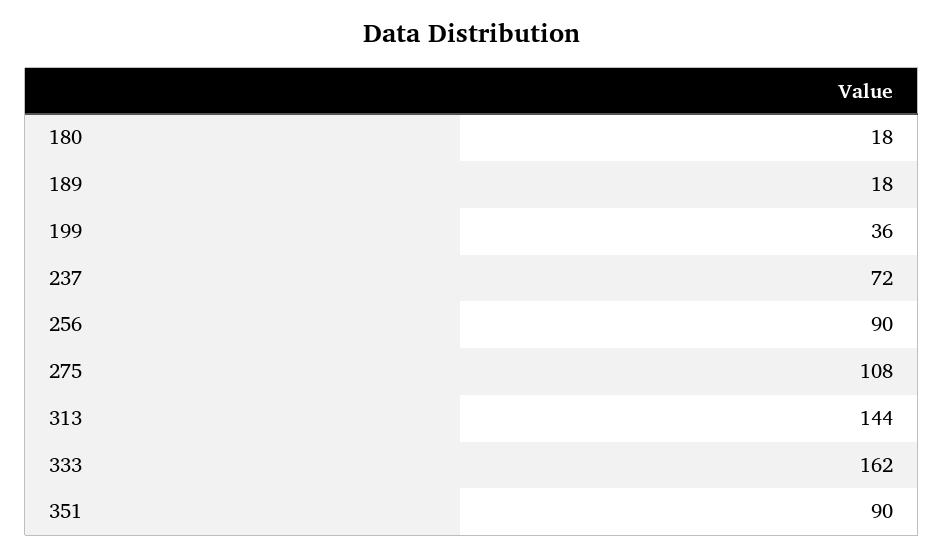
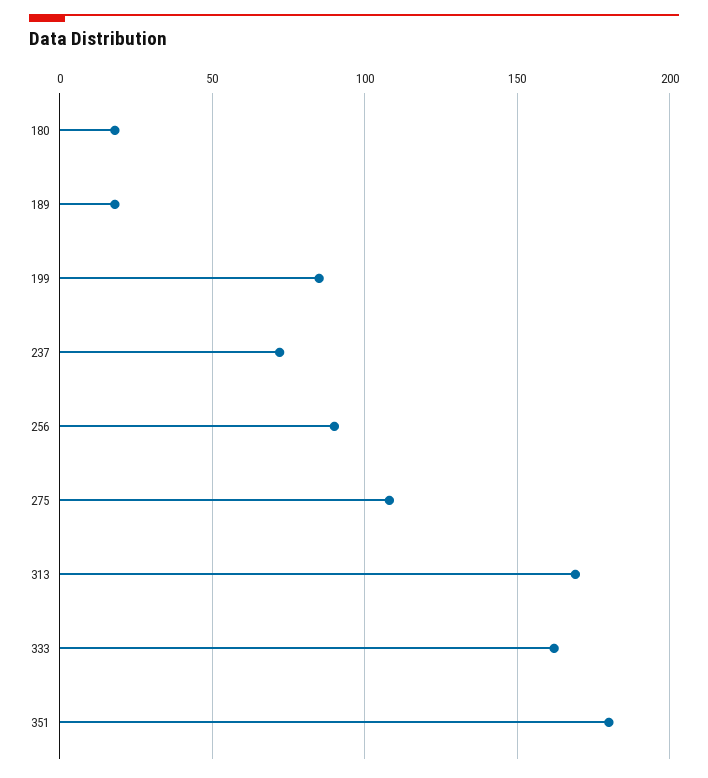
  {
    "180": 18,
    "189": 18,
-   "199": 36,
+   "199": 85,
    "237": 72,
    "256": 90,
    "275": 108,
-   "313": 144,
+   "313": 170,
    "333": 162,
-   "351": 90
+   "351": 180
  }

